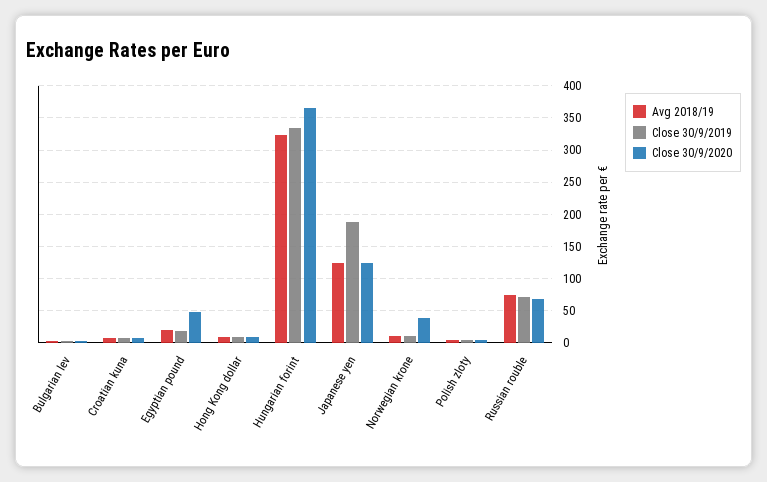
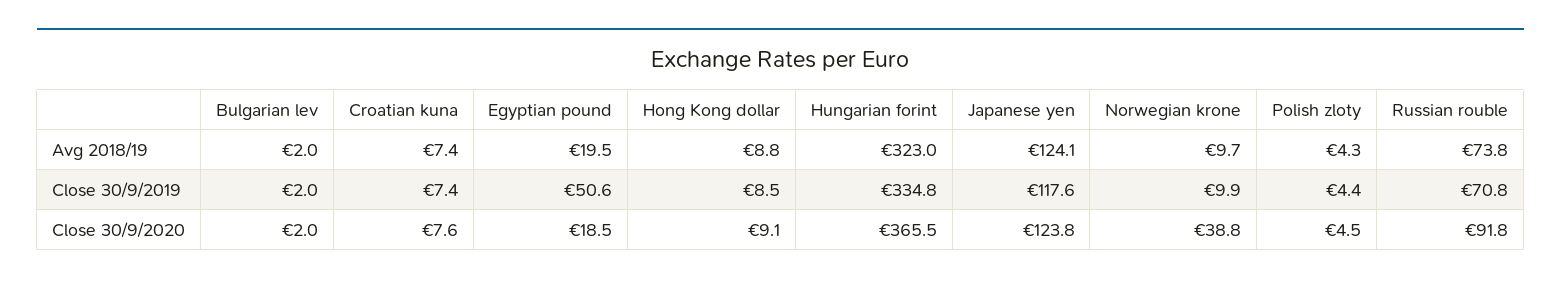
  {
    "Avg 2018/19": {
      "Bulgarian lev": 2,
      "Croatian kuna": 7.4,
      "Egyptian pound": 19.5,
      "Hong Kong dollar": 8.8,
      "Hungarian forint": 323,
      "Japanese yen": 124.1,
      "Norwegian krone": 9.7,
      "Polish zloty": 4.3,
      "Russian rouble": 73.8
    },
    "Close 30/9/2019": {
      "Bulgarian lev": 2,
      "Croatian kuna": 7.4,
-     "Egyptian pound": 20,
+     "Egyptian pound": 50.6,
      "Hong Kong dollar": 8.5,
      "Hungarian forint": 334.8,
-     "Japanese yen": 190,
+     "Japanese yen": 117.6,
      "Norwegian krone": 9.9,
      "Polish zloty": 4.4,
      "Russian rouble": 70.8
    },
    "Close 30/9/2020": {
      "Bulgarian lev": 2,
      "Croatian kuna": 7.6,
-     "Egyptian pound": 50,
+     "Egyptian pound": 18.5,
      "Hong Kong dollar": 9.1,
      "Hungarian forint": 365.5,
      "Japanese yen": 123.8,
      "Norwegian krone": 38.8,
      "Polish zloty": 4.5,
-     "Russian rouble": 70
+     "Russian rouble": 91.8
    }
  }

